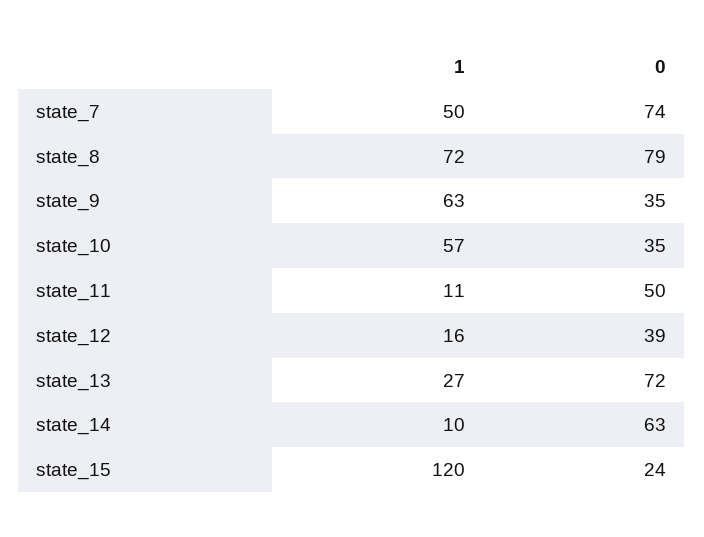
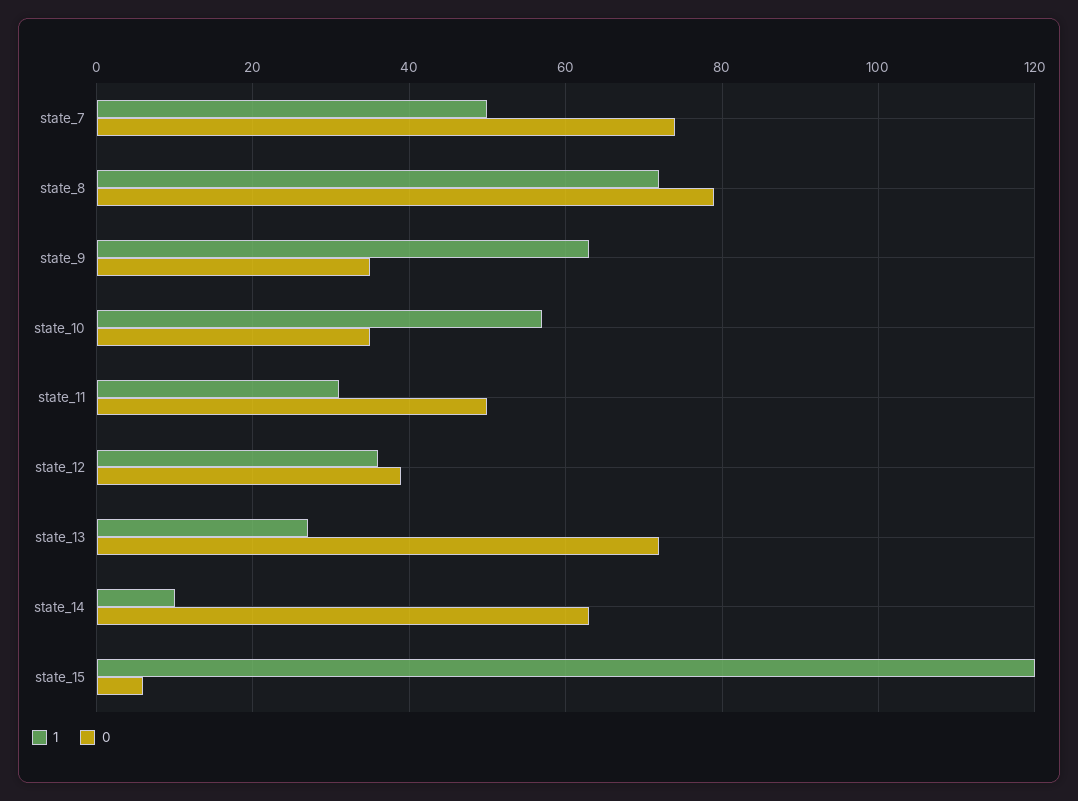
  {
    "1": {
      "state_7": 50,
      "state_8": 72,
      "state_9": 63,
      "state_10": 57,
-     "state_11": 11,
+     "state_11": 30,
-     "state_12": 16,
+     "state_12": 35,
      "state_13": 27,
      "state_14": 10,
      "state_15": 120
    },
    "0": {
      "state_7": 74,
      "state_8": 79,
      "state_9": 35,
      "state_10": 35,
      "state_11": 50,
      "state_12": 39,
      "state_13": 72,
      "state_14": 63,
-     "state_15": 24
+     "state_15": 5
    }
  }

